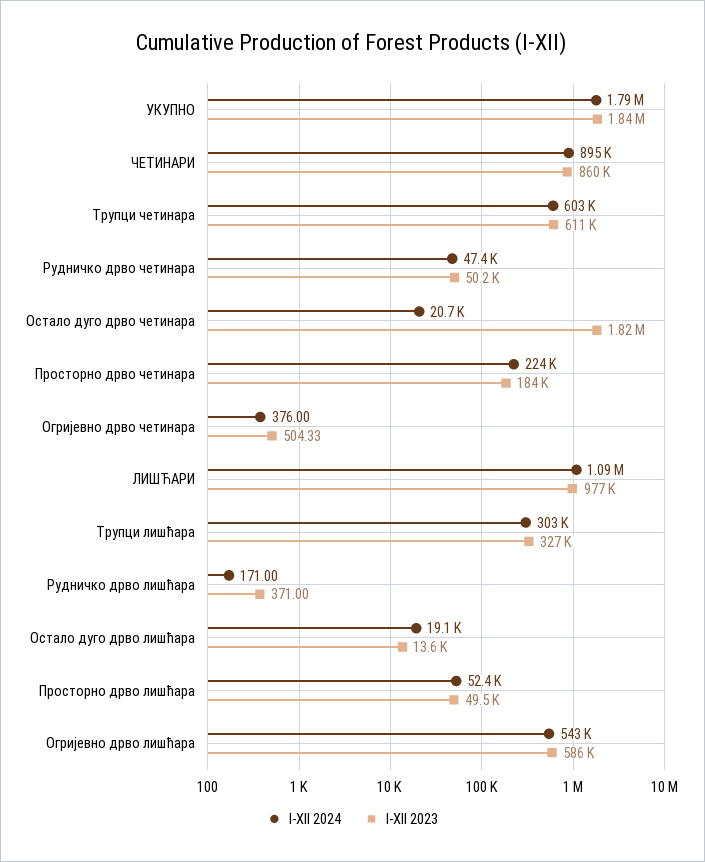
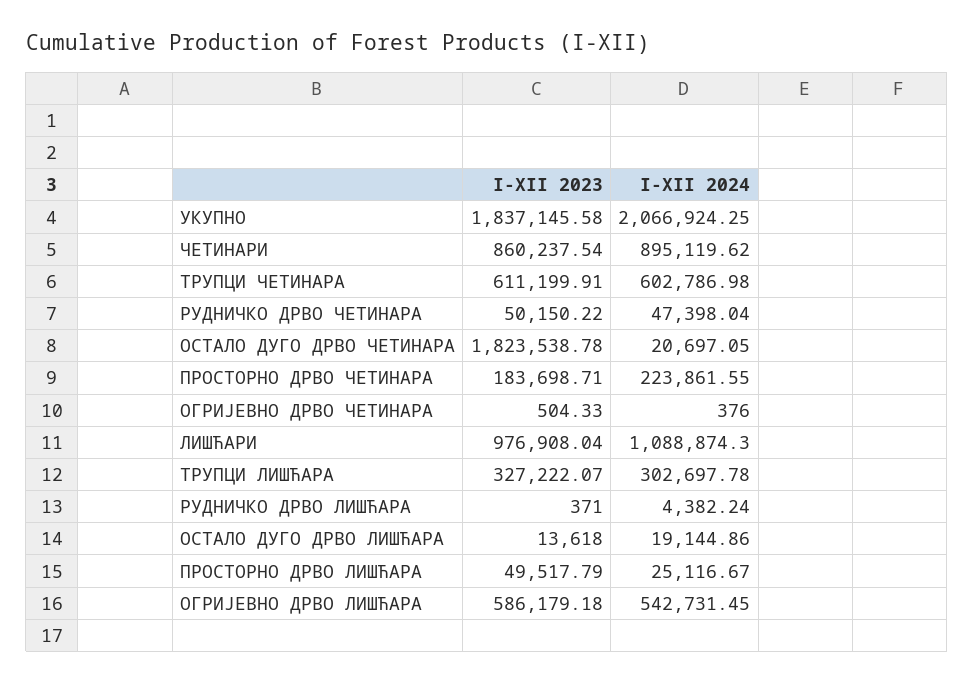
  {
    "I-XII 2024": {
-     "УКУПНО": 1790000,
+     "УКУПНО": 2066924.25,
      "ЧЕТИНАРИ": 895119.62,
      "Трупци четинара": 602786.98,
      "Рудничко дрво четинара": 47398.04,
      "Остало дуго дрво четинара": 20697.05,
      "Просторно дрво четинара": 223861.55,
      "Огријевно дрво четинара": 376,
      "ЛИШЋАРИ": 1088874.3,
      "Трупци лишћара": 302697.78,
-     "Рудничко дрво лишћара": 171,
+     "Рудничко дрво лишћара": 4382.24,
      "Остало дуго дрво лишћара": 19144.86,
-     "Просторно дрво лишћара": 52400,
+     "Просторно дрво лишћара": 25116.67,
      "Огријевно дрво лишћара": 542731.45
    },
    "I-XII 2023": {
      "УКУПНО": 1837145.58,
      "ЧЕТИНАРИ": 860237.54,
      "Трупци четинара": 611199.91,
      "Рудничко дрво четинара": 50150.22,
      "Остало дуго дрво четинара": 1823538.78,
      "Просторно дрво четинара": 183698.71,
      "Огријевно дрво четинара": 504.33,
      "ЛИШЋАРИ": 976908.04,
      "Трупци лишћара": 327222.07,
      "Рудничко дрво лишћара": 371,
      "Остало дуго дрво лишћара": 13618,
      "Просторно дрво лишћара": 49517.79,
      "Огријевно дрво лишћара": 586179.18
    }
  }

